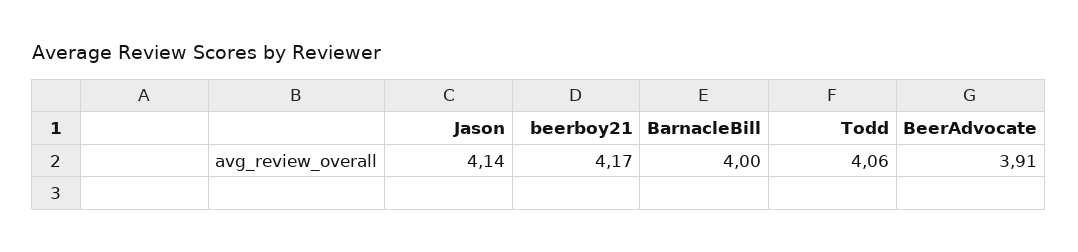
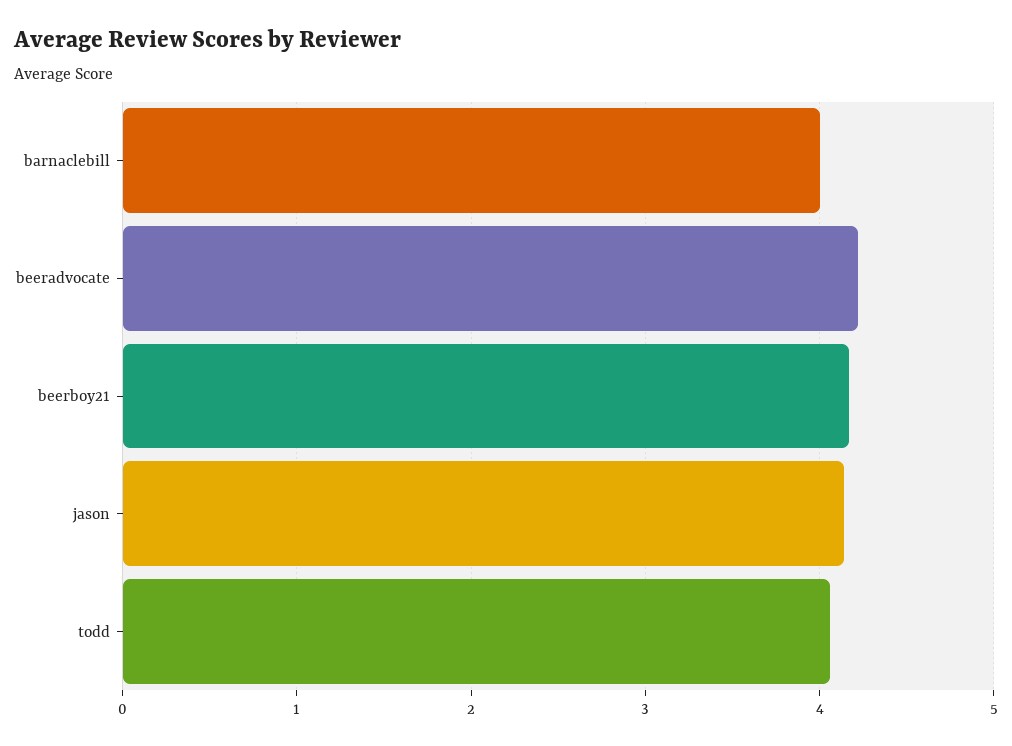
  {
    "Jason": 4.14,
    "beerboy21": 4.17,
    "BarnacleBill": 4,
    "Todd": 4.06,
-   "BeerAdvocate": 3.91
+   "BeerAdvocate": 4.2
  }

